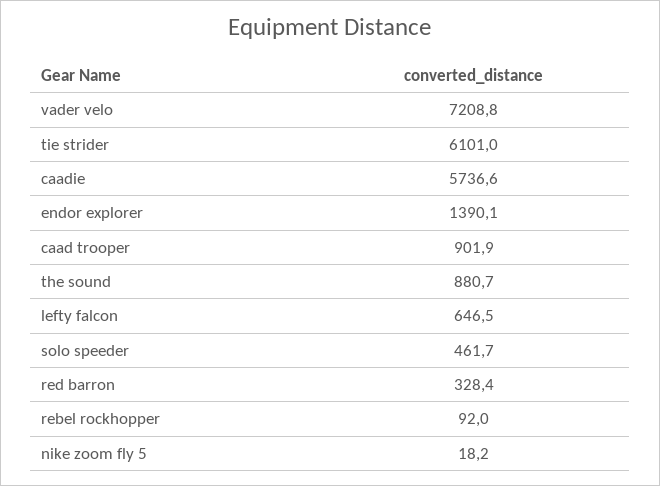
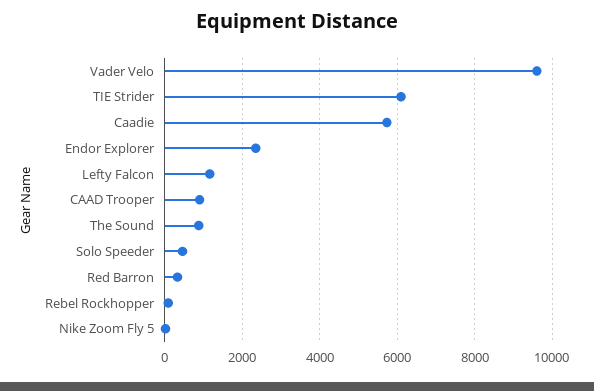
  {
-   "vader velo": 7208.8,
+   "vader velo": 9600,
    "tie strider": 6101,
    "caadie": 5736.6,
-   "endor explorer": 1390.1,
+   "endor explorer": 2400,
    "caad trooper": 901.9,
    "the sound": 880.7,
-   "lefty falcon": 646.5,
+   "lefty falcon": 1200,
    "solo speeder": 461.7,
    "red barron": 328.4,
    "rebel rockhopper": 92,
    "nike zoom fly 5": 18.2
  }

